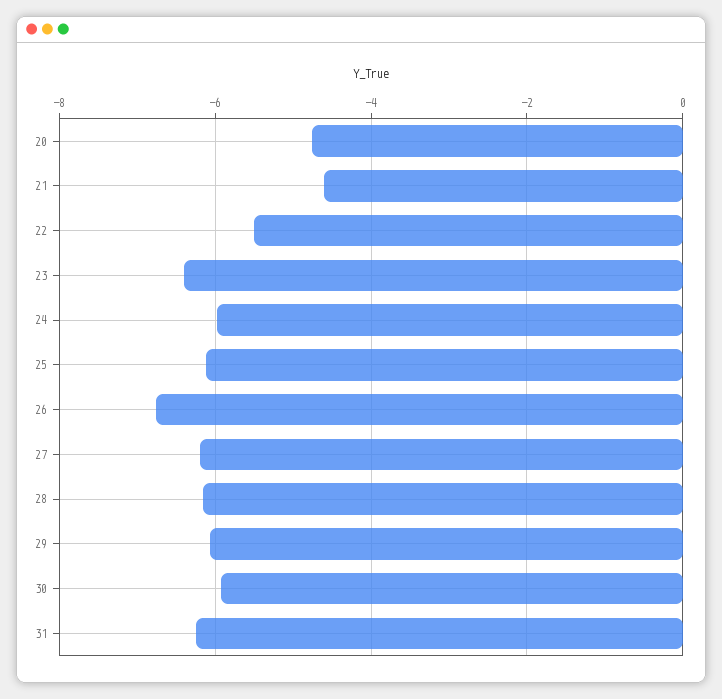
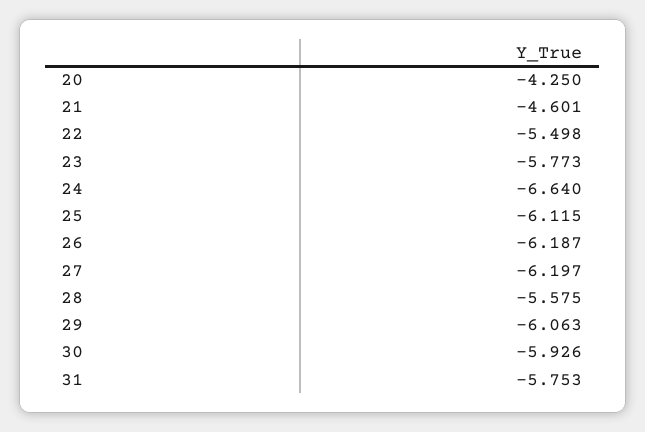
  {
-   "20": -4.8,
+   "20": -4.25,
    "21": -4.601,
    "22": -5.498,
-   "23": -6.4,
+   "23": -5.773,
-   "24": -6,
+   "24": -6.64,
    "25": -6.115,
-   "26": -6.8,
+   "26": -6.187,
    "27": -6.197,
-   "28": -6.2,
+   "28": -5.575,
    "29": -6.063,
    "30": -5.926,
-   "31": -6.2
+   "31": -5.753
  }

